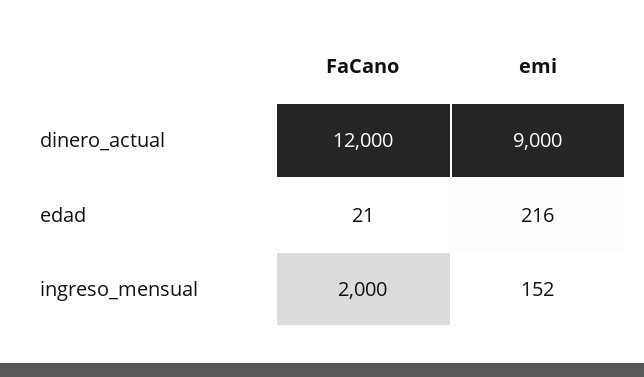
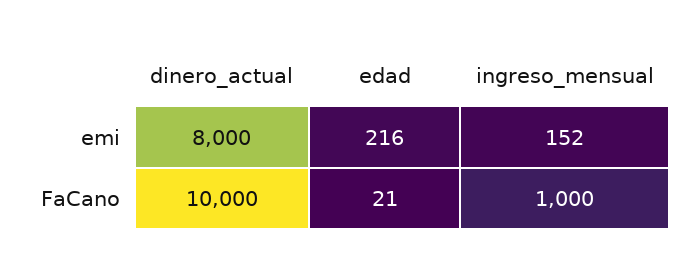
  {
    "FaCano": {
-     "dinero_actual": 12000,
+     "dinero_actual": 10000,
      "edad": 21,
-     "ingreso_mensual": 2000
+     "ingreso_mensual": 1000
    },
    "emi": {
-     "dinero_actual": 9000,
+     "dinero_actual": 8000,
      "edad": 216,
      "ingreso_mensual": 152
    }
  }

